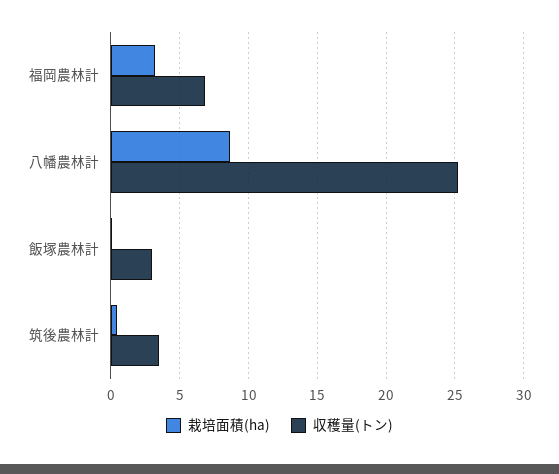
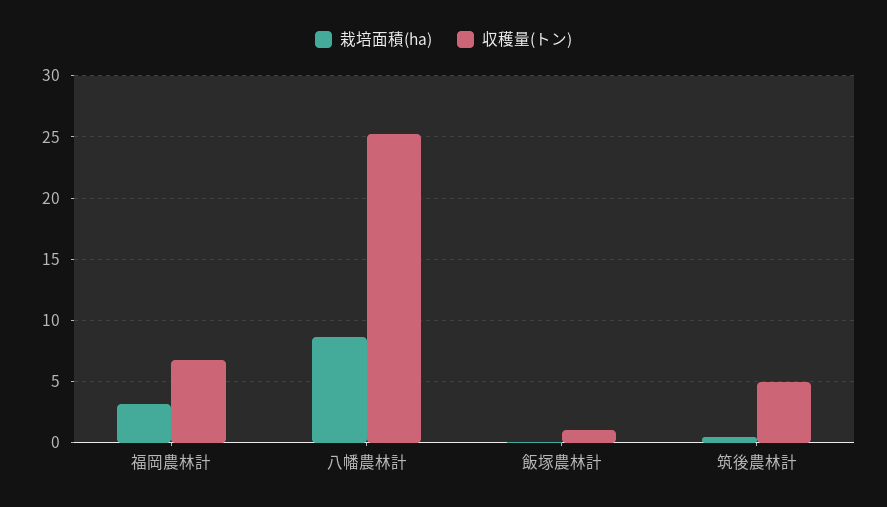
  {
    "栽培面積(ha)": {
      "福岡農林計": 3,
      "八幡農林計": 8.5,
      "飯塚農林計": 0,
      "筑後農林計": 0.5
    },
    "収穫量(トン)": {
      "福岡農林計": 7,
      "八幡農林計": 25,
-     "飯塚農林計": 3,
+     "飯塚農林計": 1,
-     "筑後農林計": 3.5
+     "筑後農林計": 5
    }
  }

